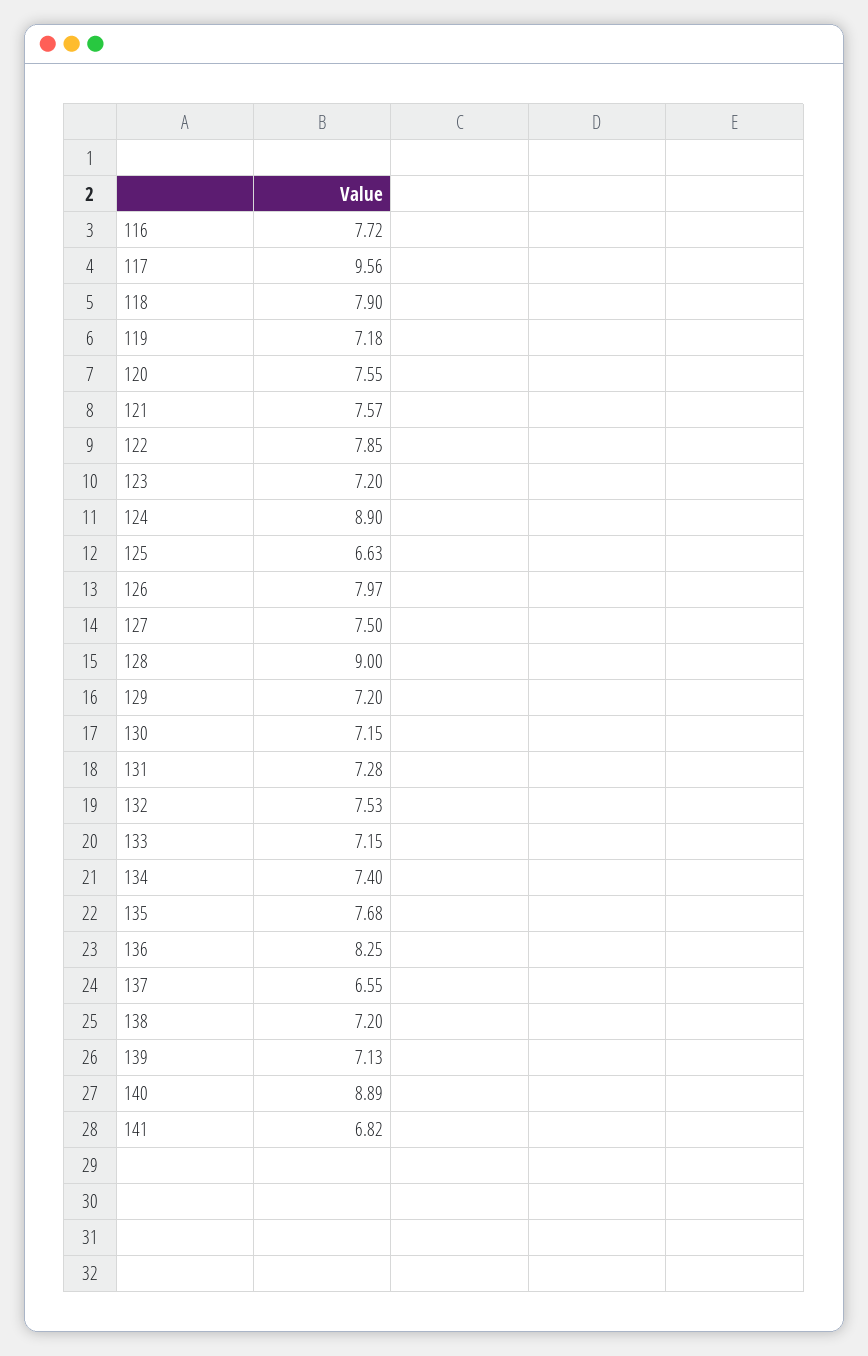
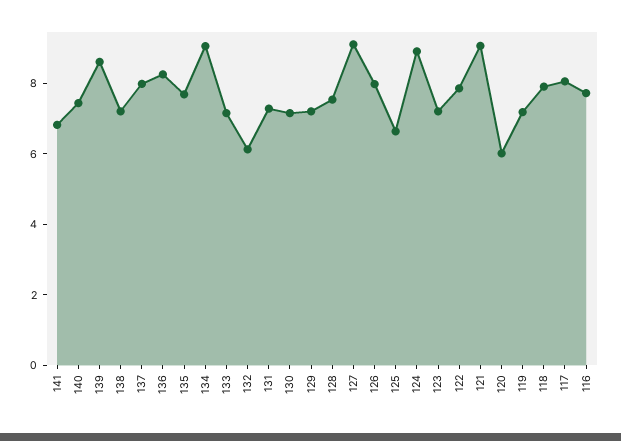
  {
    "116": 7.72,
-   "117": 9.56,
+   "117": 8,
    "118": 7.9,
    "119": 7.18,
-   "120": 7.55,
+   "120": 6,
-   "121": 7.57,
+   "121": 9,
    "122": 7.85,
    "123": 7.2,
    "124": 8.9,
    "125": 6.63,
    "126": 7.97,
-   "127": 7.5,
+   "127": 9,
-   "128": 9,
+   "128": 7.5,
    "129": 7.2,
    "130": 7.15,
    "131": 7.28,
-   "132": 7.53,
+   "132": 6,
    "133": 7.15,
-   "134": 7.4,
+   "134": 9,
    "135": 7.68,
    "136": 8.25,
-   "137": 6.55,
+   "137": 8,
    "138": 7.2,
-   "139": 7.13,
+   "139": 8.5,
-   "140": 8.89,
+   "140": 7.5,
    "141": 6.82
  }

